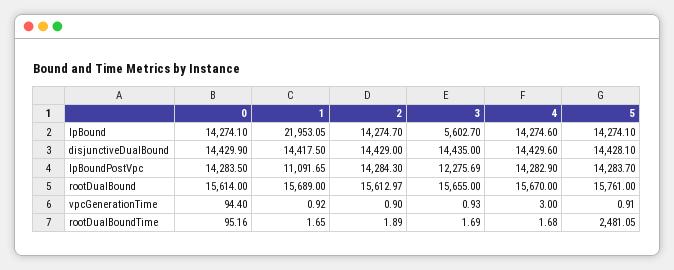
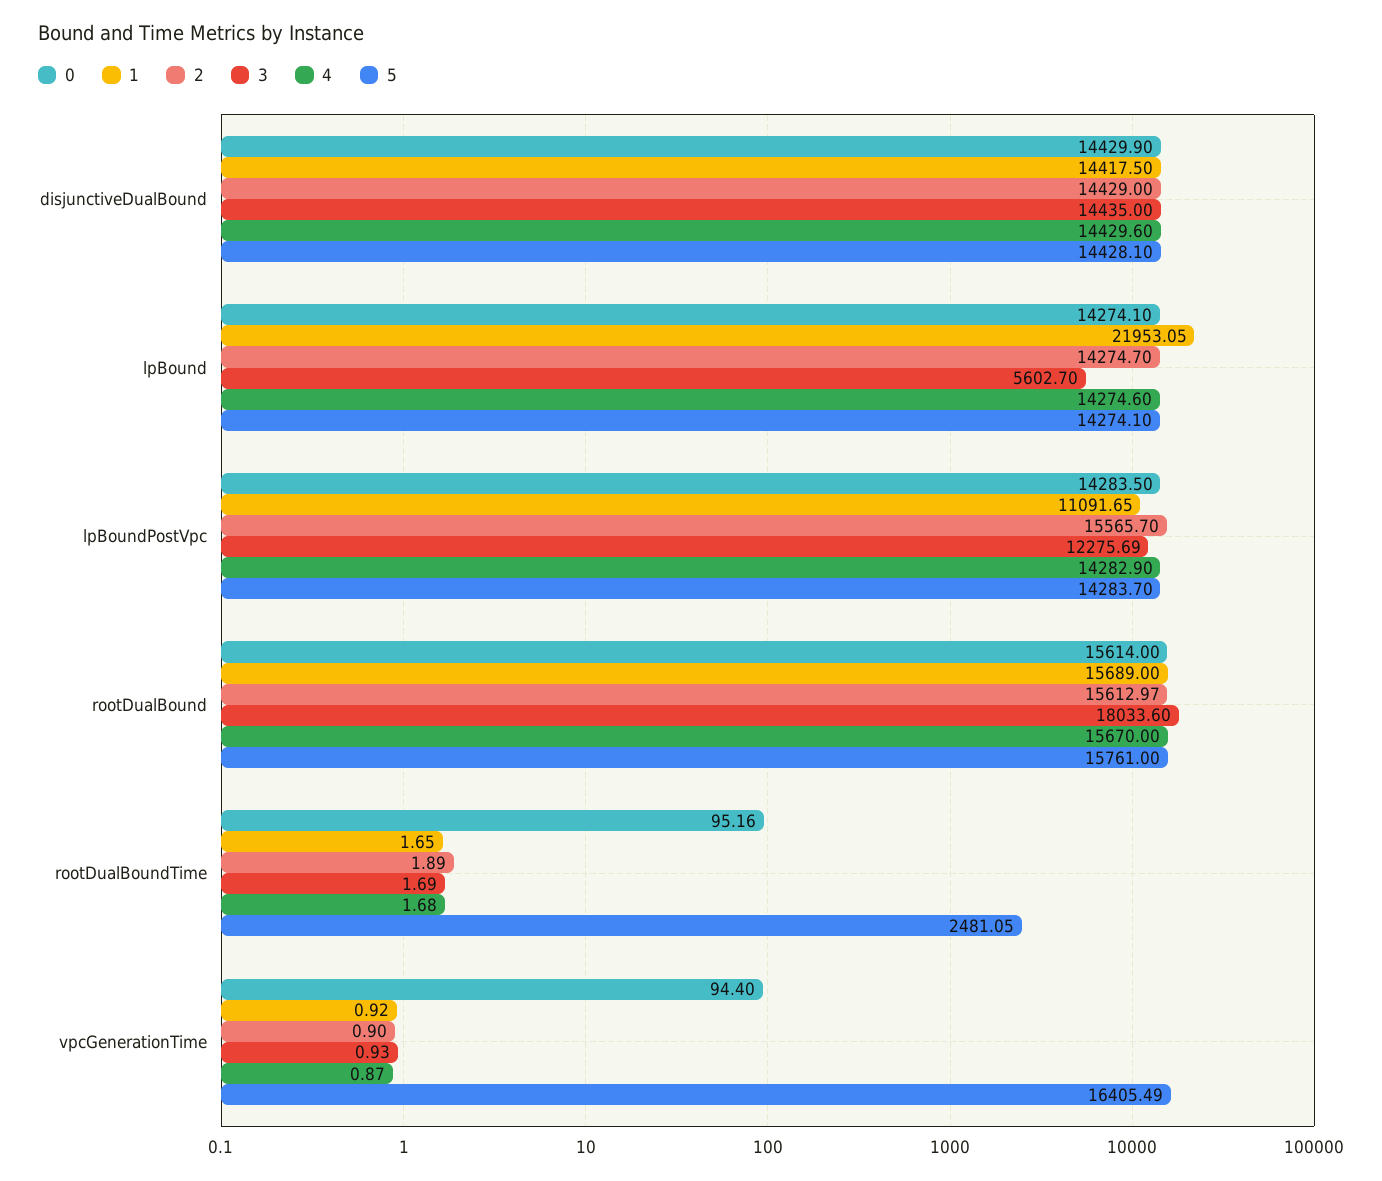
  {
    "0": {
      "lpBound": 14274.1,
      "disjunctiveDualBound": 14429.9,
      "lpBoundPostVpc": 14283.5,
      "rootDualBound": 15614,
      "vpcGenerationTime": 94.4,
      "rootDualBoundTime": 95.16
    },
    "1": {
      "lpBound": 21953.05,
      "disjunctiveDualBound": 14417.5,
      "lpBoundPostVpc": 11091.65,
      "rootDualBound": 15689,
      "vpcGenerationTime": 0.92,
      "rootDualBoundTime": 1.65
    },
    "2": {
      "lpBound": 14274.7,
      "disjunctiveDualBound": 14429,
-     "lpBoundPostVpc": 14284.3,
+     "lpBoundPostVpc": 15565.7,
      "rootDualBound": 15612.97,
      "vpcGenerationTime": 0.9,
      "rootDualBoundTime": 1.89
    },
    "3": {
      "lpBound": 5602.7,
      "disjunctiveDualBound": 14435,
      "lpBoundPostVpc": 12275.69,
-     "rootDualBound": 15655,
+     "rootDualBound": 18033.6,
      "vpcGenerationTime": 0.93,
      "rootDualBoundTime": 1.69
    },
    "4": {
      "lpBound": 14274.6,
      "disjunctiveDualBound": 14429.6,
      "lpBoundPostVpc": 14282.9,
      "rootDualBound": 15670,
-     "vpcGenerationTime": 3,
+     "vpcGenerationTime": 0.87,
      "rootDualBoundTime": 1.68
    },
    "5": {
      "lpBound": 14274.1,
      "disjunctiveDualBound": 14428.1,
      "lpBoundPostVpc": 14283.7,
      "rootDualBound": 15761,
-     "vpcGenerationTime": 0.91,
+     "vpcGenerationTime": 16405.49,
      "rootDualBoundTime": 2481.05
    }
  }

